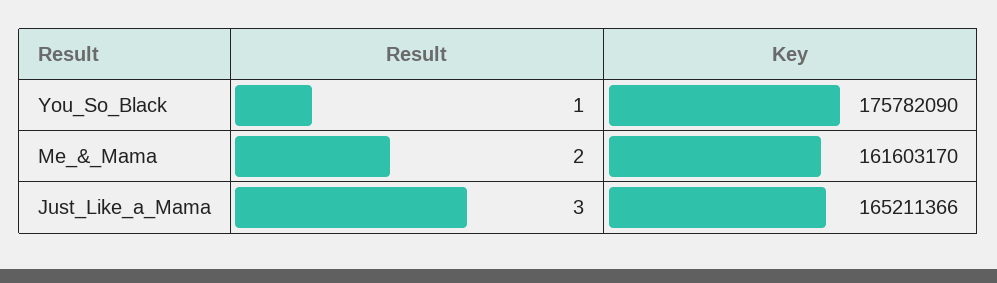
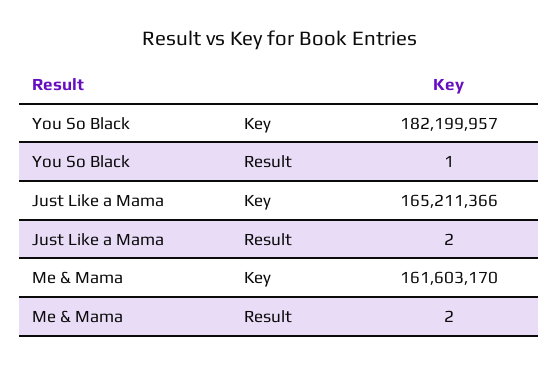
  {
    "Result": {
      "You_So_Black": 1,
      "Me_&_Mama": 2,
-     "Just_Like_a_Mama": 3
+     "Just_Like_a_Mama": 2
    },
    "Key": {
-     "You_So_Black": 175782090,
+     "You_So_Black": 182199957,
      "Me_&_Mama": 161603170,
      "Just_Like_a_Mama": 165211366
    }
  }

